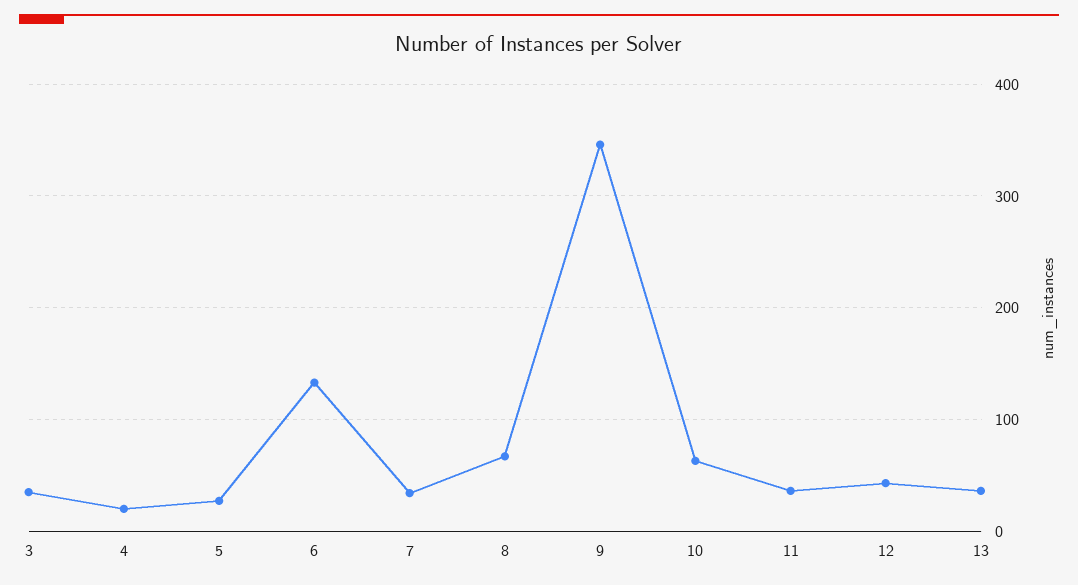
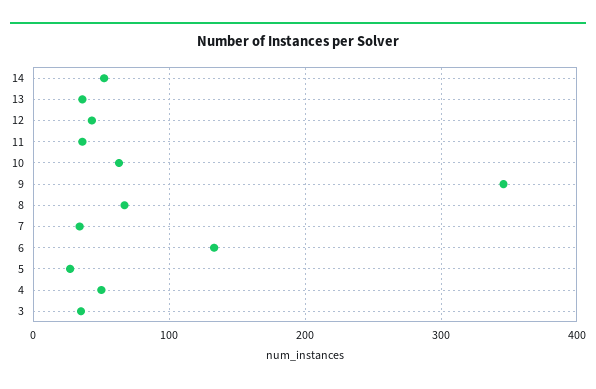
  {
    "3": 40,
-   "4": 20,
+   "4": 50,
    "5": 30,
    "6": 130,
    "7": 30,
    "8": 70,
    "9": 350,
    "10": 60,
    "11": 40,
    "12": 40,
-   "13": 40
+   "13": 40,
+   "14": 50
  }

